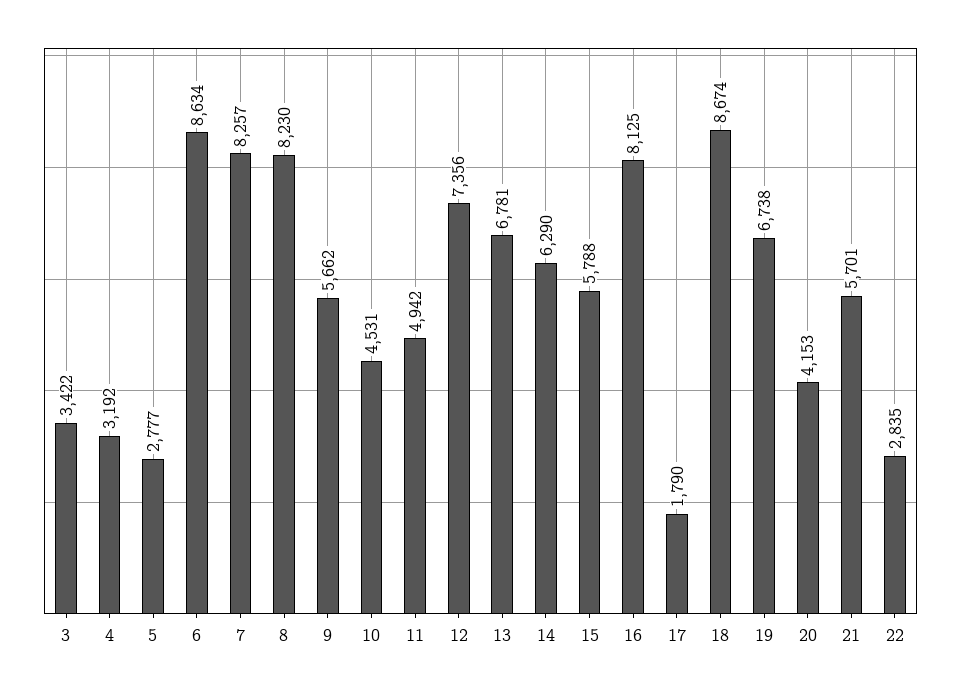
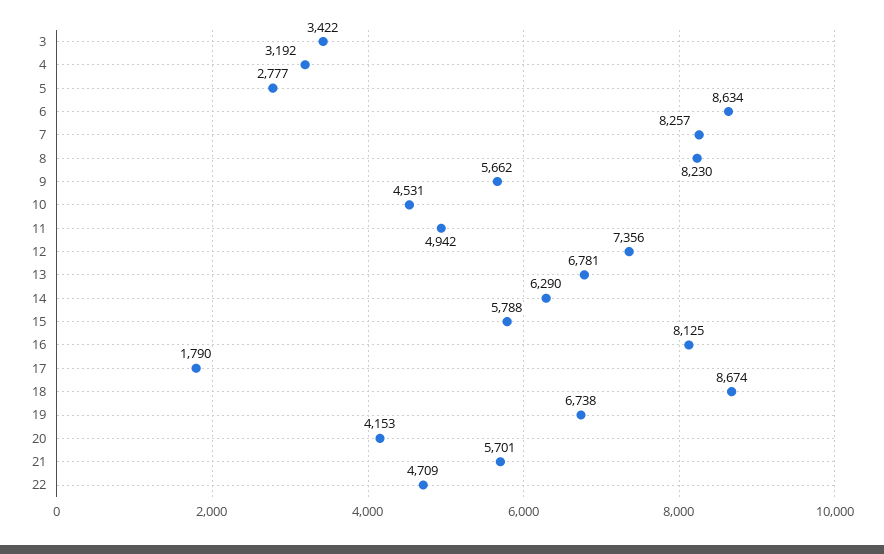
  {
    "3": 3422,
    "4": 3192,
    "5": 2777,
    "6": 8634,
    "7": 8257,
    "8": 8230,
    "9": 5662,
    "10": 4531,
    "11": 4942,
    "12": 7356,
    "13": 6781,
    "14": 6290,
    "15": 5788,
    "16": 8125,
    "17": 1790,
    "18": 8674,
    "19": 6738,
    "20": 4153,
    "21": 5701,
-   "22": 2835
+   "22": 4709
  }

